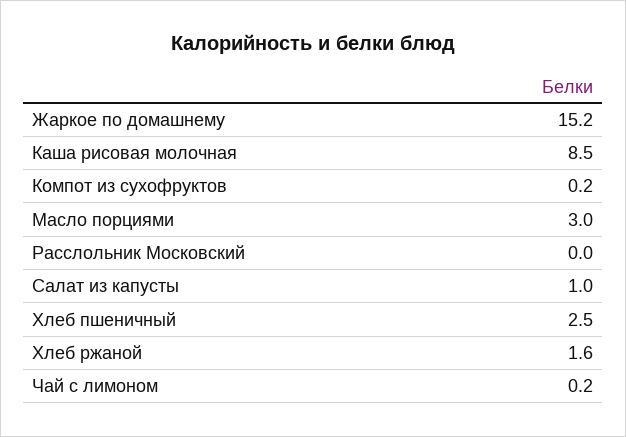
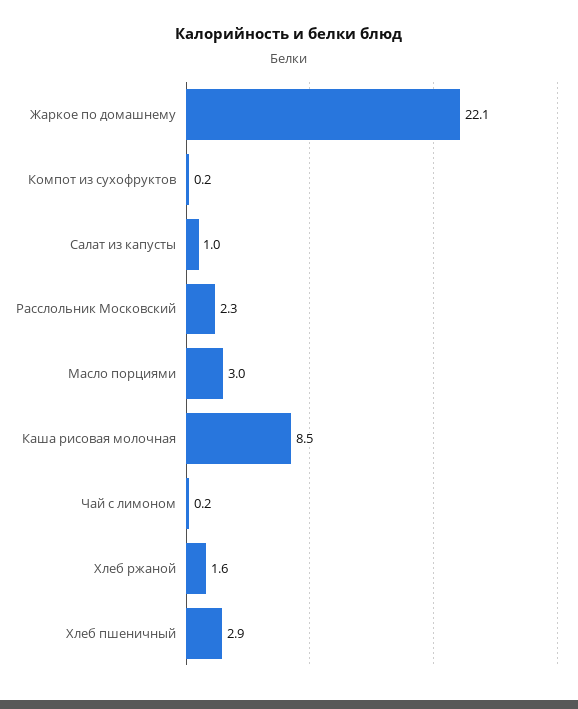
  {
-   "Жаркое по домашнему": 15.2,
+   "Жаркое по домашнему": 22.1,
    "Каша рисовая молочная": 8.5,
    "Компот из сухофруктов": 0.2,
    "Масло порциями": 3,
-   "Расслольник Московский": 0,
+   "Расслольник Московский": 2.3,
    "Салат из капусты": 1,
-   "Хлеб пшеничный": 2.5,
+   "Хлеб пшеничный": 2.9,
    "Хлеб ржаной": 1.6,
    "Чай с лимоном": 0.2
  }

